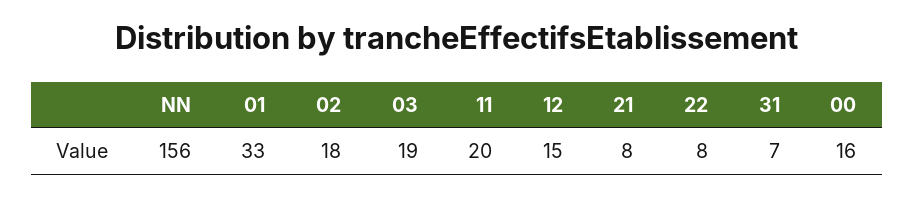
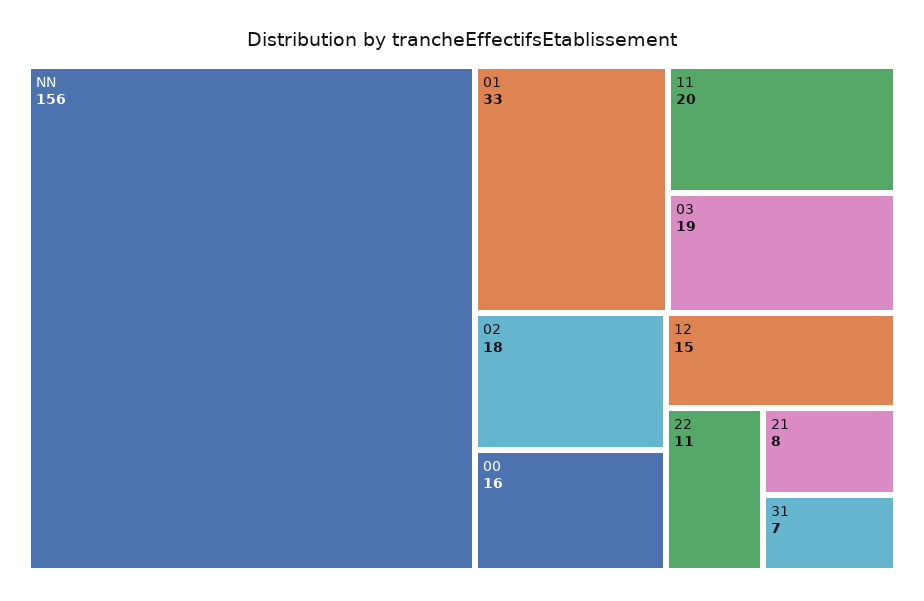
  {
    "NN": 156,
    "01": 33,
    "02": 18,
    "03": 19,
    "11": 20,
    "12": 15,
    "21": 8,
-   "22": 8,
+   "22": 11,
    "31": 7,
    "00": 16
  }

